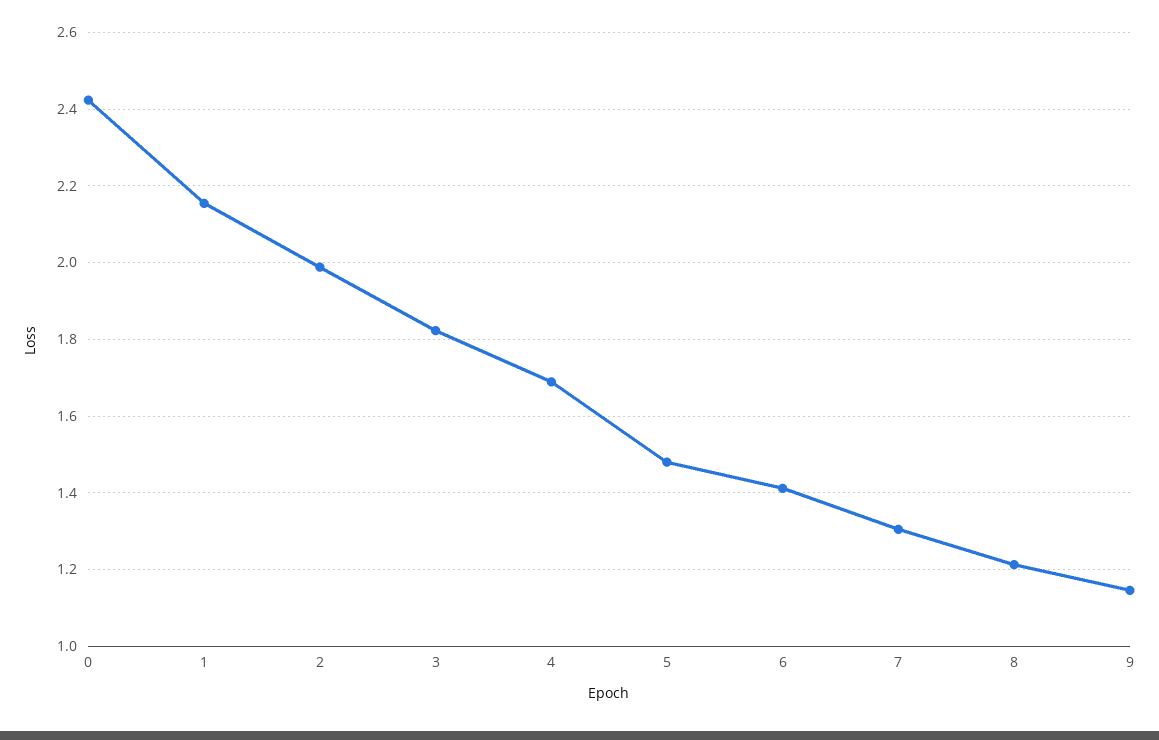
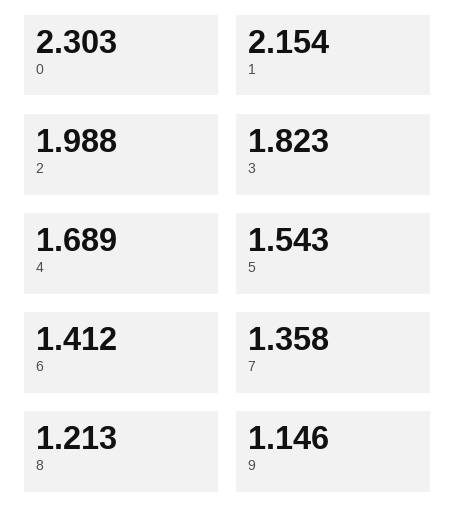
  {
-   "0": 2.42,
+   "0": 2.303,
    "1": 2.154,
    "2": 1.988,
    "3": 1.823,
    "4": 1.689,
-   "5": 1.48,
+   "5": 1.543,
    "6": 1.412,
-   "7": 1.3,
+   "7": 1.358,
    "8": 1.213,
    "9": 1.146
  }

